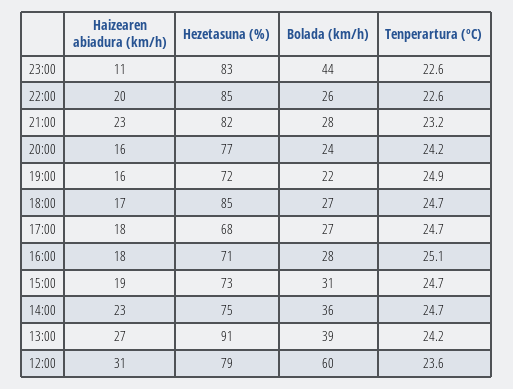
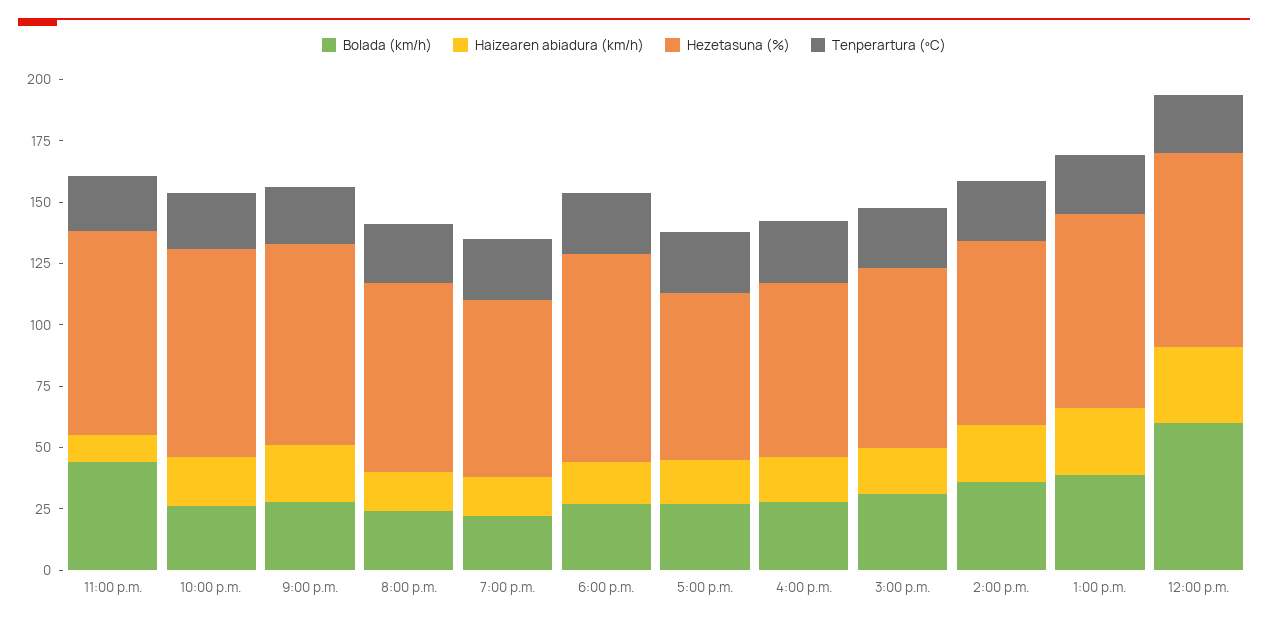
  {
    "Haizearen abiadura (km/h)": {
      "23:00": 11,
      "22:00": 20,
      "21:00": 23,
      "20:00": 16,
      "19:00": 16,
      "18:00": 17,
      "17:00": 18,
      "16:00": 18,
      "15:00": 19,
      "14:00": 23,
      "13:00": 27,
      "12:00": 31
    },
    "Hezetasuna (%)": {
      "23:00": 83,
      "22:00": 85,
      "21:00": 82,
      "20:00": 77,
      "19:00": 72,
      "18:00": 85,
      "17:00": 68,
      "16:00": 71,
      "15:00": 73,
      "14:00": 75,
-     "13:00": 91,
+     "13:00": 80,
      "12:00": 79
    },
    "Bolada (km/h)": {
      "23:00": 44,
      "22:00": 26,
      "21:00": 28,
      "20:00": 24,
      "19:00": 22,
      "18:00": 27,
      "17:00": 27,
      "16:00": 28,
      "15:00": 31,
      "14:00": 36,
      "13:00": 39,
      "12:00": 60
    },
    "Tenperartura (ºC)": {
      "23:00": 22.6,
      "22:00": 22.6,
      "21:00": 23.2,
      "20:00": 24.2,
      "19:00": 24.9,
      "18:00": 24.7,
      "17:00": 24.7,
      "16:00": 25.1,
      "15:00": 24.7,
      "14:00": 24.7,
      "13:00": 24.2,
      "12:00": 23.6
    }
  }

